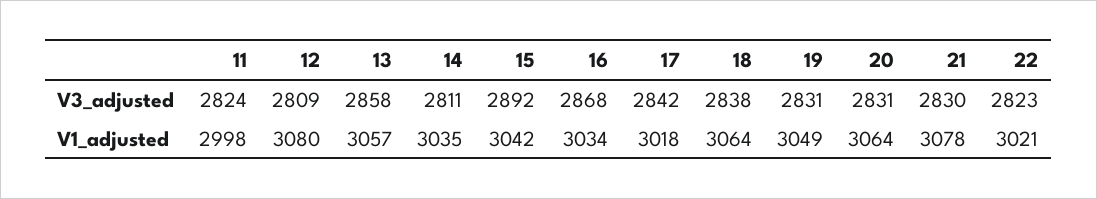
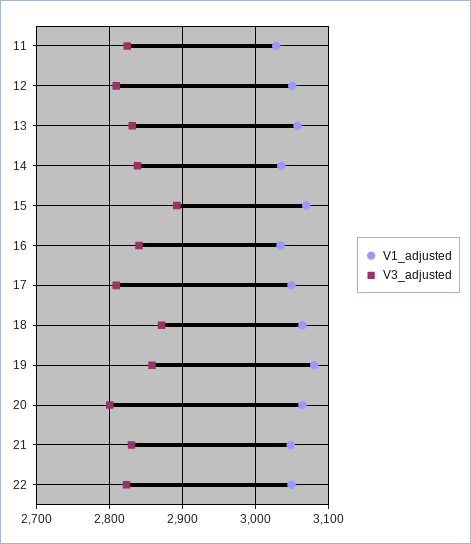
  {
    "V3_adjusted": {
      "11": 2824,
      "12": 2809,
-     "13": 2858,
+     "13": 2830,
-     "14": 2811,
+     "14": 2840,
      "15": 2892,
-     "16": 2868,
+     "16": 2840,
-     "17": 2842,
+     "17": 2810,
-     "18": 2838,
+     "18": 2870,
-     "19": 2831,
+     "19": 2860,
-     "20": 2831,
+     "20": 2800,
      "21": 2830,
      "22": 2823
    },
    "V1_adjusted": {
-     "11": 2998,
+     "11": 3030,
-     "12": 3080,
+     "12": 3050,
      "13": 3057,
      "14": 3035,
-     "15": 3042,
+     "15": 3070,
      "16": 3034,
-     "17": 3018,
+     "17": 3050,
      "18": 3064,
-     "19": 3049,
+     "19": 3080,
      "20": 3064,
-     "21": 3078,
+     "21": 3050,
-     "22": 3021
+     "22": 3050
    }
  }

